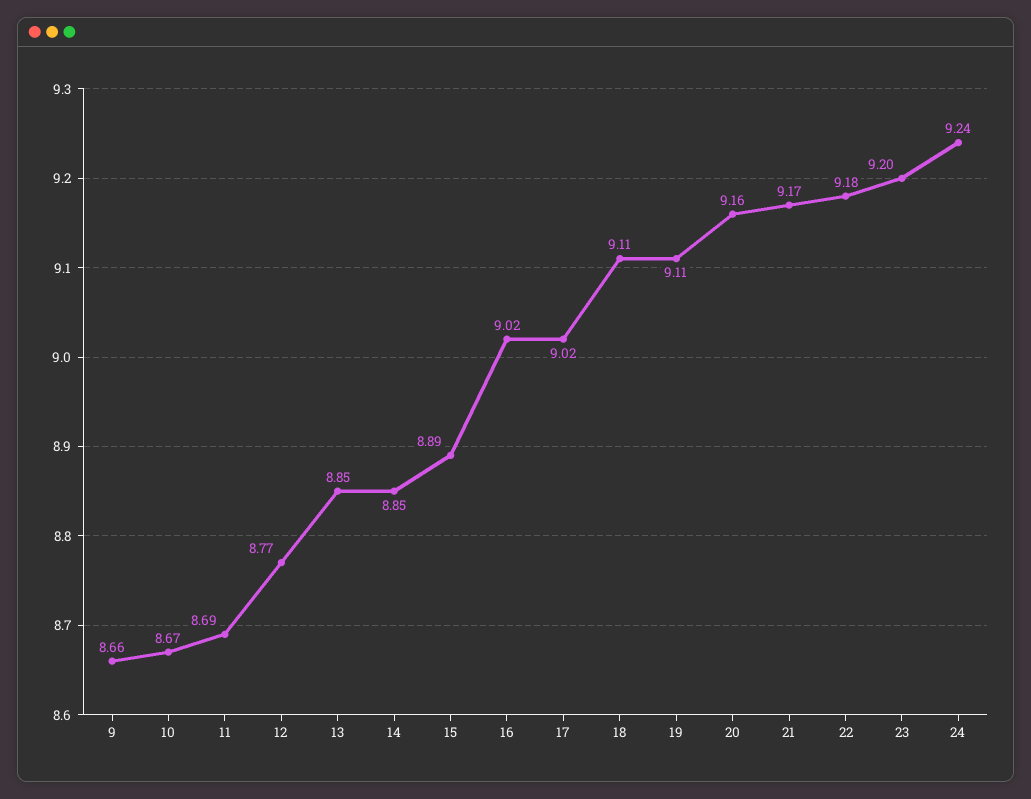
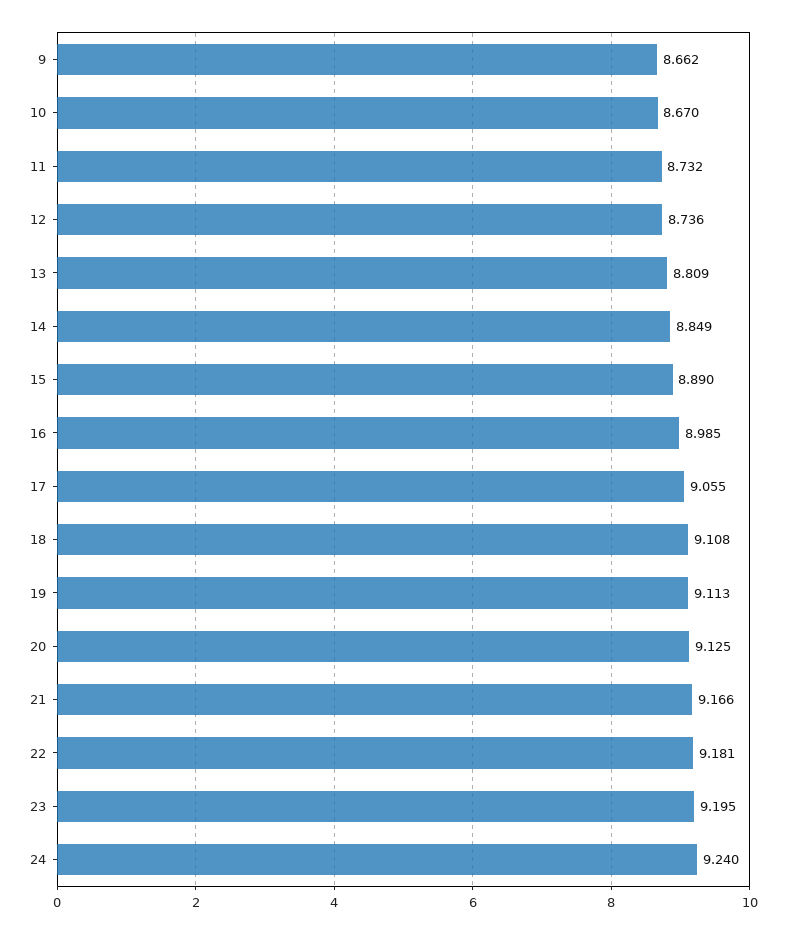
  {
    "9": 8.662,
    "10": 8.67,
-   "11": 8.69,
+   "11": 8.732,
-   "12": 8.77,
+   "12": 8.736,
-   "13": 8.85,
+   "13": 8.809,
    "14": 8.849,
    "15": 8.89,
-   "16": 9.02,
+   "16": 8.985,
-   "17": 9.02,
+   "17": 9.055,
    "18": 9.108,
    "19": 9.113,
-   "20": 9.16,
+   "20": 9.125,
    "21": 9.166,
    "22": 9.181,
    "23": 9.195,
    "24": 9.24
  }

